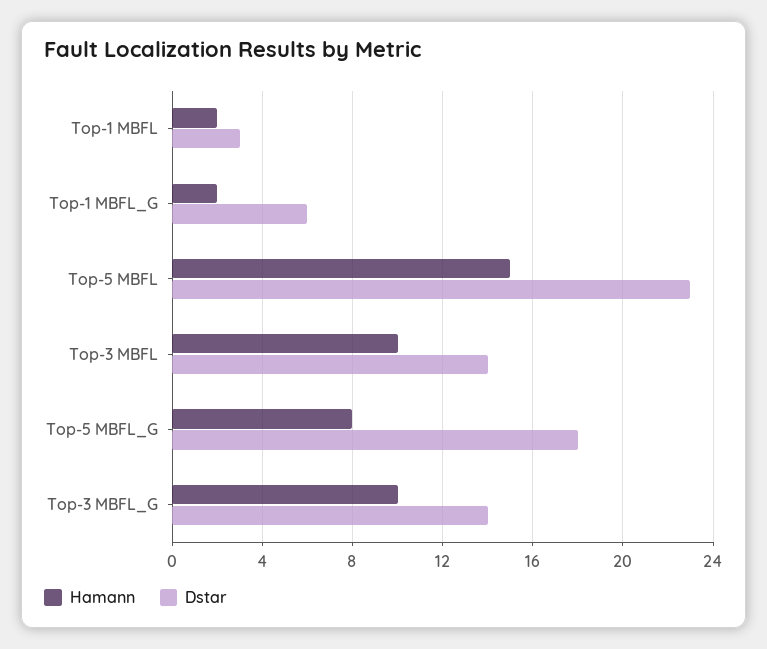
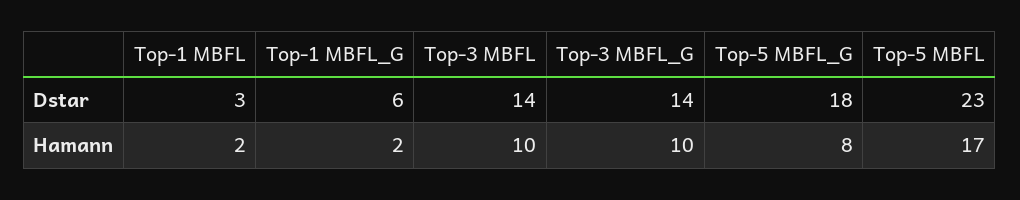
  {
    "Hamann": {
      "Top-1 MBFL": 2,
      "Top-1 MBFL_G": 2,
-     "Top-5 MBFL": 15,
+     "Top-5 MBFL": 17,
      "Top-3 MBFL": 10,
      "Top-5 MBFL_G": 8,
      "Top-3 MBFL_G": 10
    },
    "Dstar": {
      "Top-1 MBFL": 3,
      "Top-1 MBFL_G": 6,
      "Top-5 MBFL": 23,
      "Top-3 MBFL": 14,
      "Top-5 MBFL_G": 18,
      "Top-3 MBFL_G": 14
    }
  }

